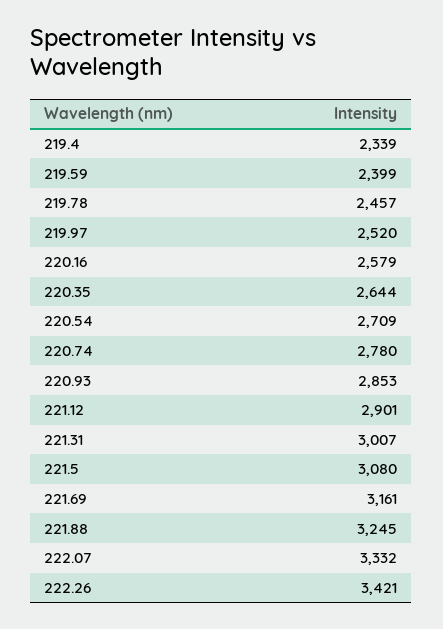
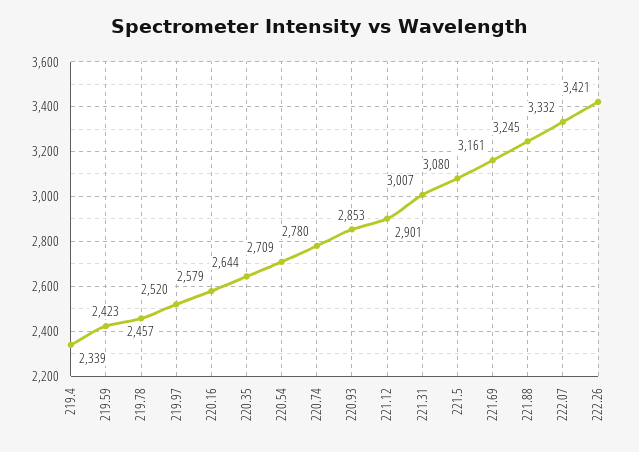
  {
    "219.4": 2339,
-   "219.59": 2399,
+   "219.59": 2423,
    "219.78": 2457,
    "219.97": 2520,
    "220.16": 2579,
    "220.35": 2644,
    "220.54": 2709,
    "220.74": 2780,
    "220.93": 2853,
    "221.12": 2901,
    "221.31": 3007,
    "221.5": 3080,
    "221.69": 3161,
    "221.88": 3245,
    "222.07": 3332,
    "222.26": 3421
  }

